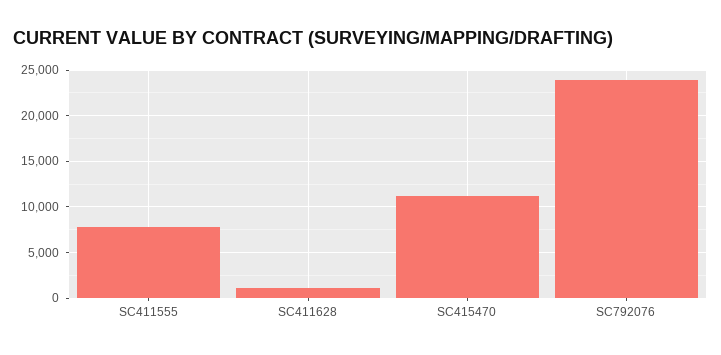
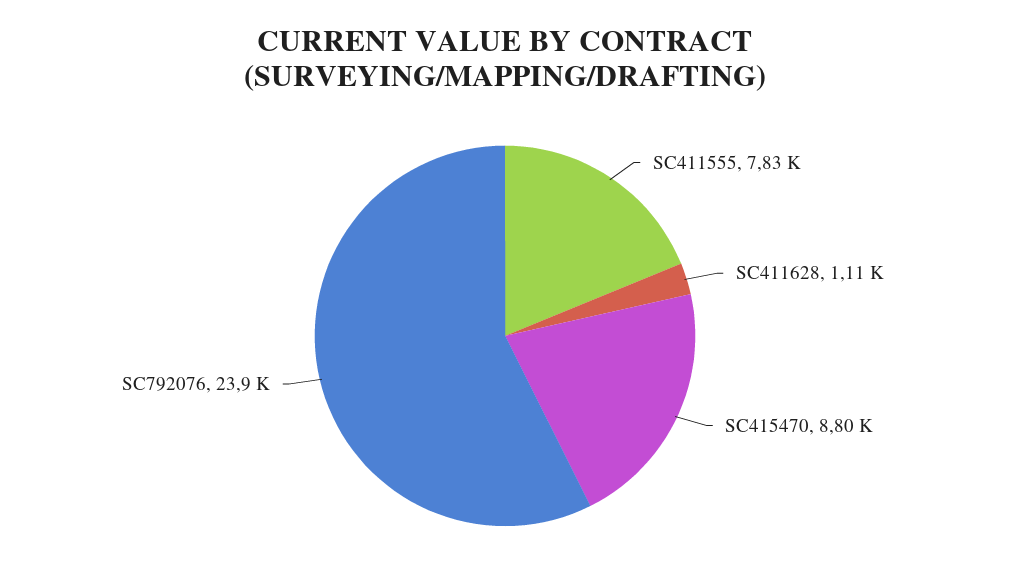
  {
    "SC411555": 7830,
    "SC411628": 1110,
-   "SC415470": 11000,
+   "SC415470": 8800,
    "SC792076": 23900
  }

